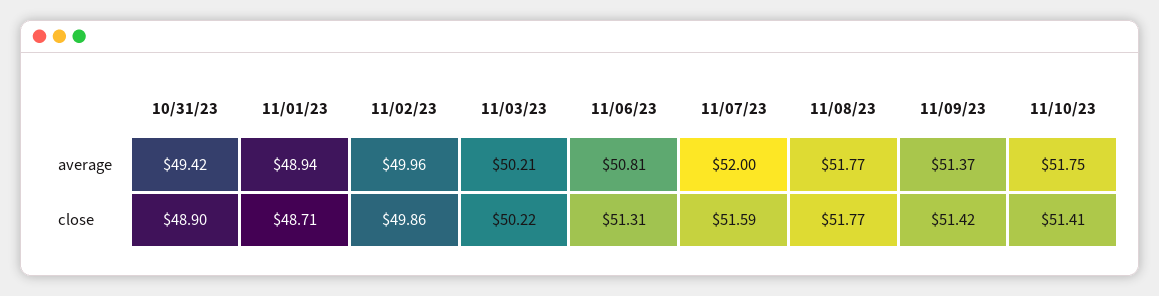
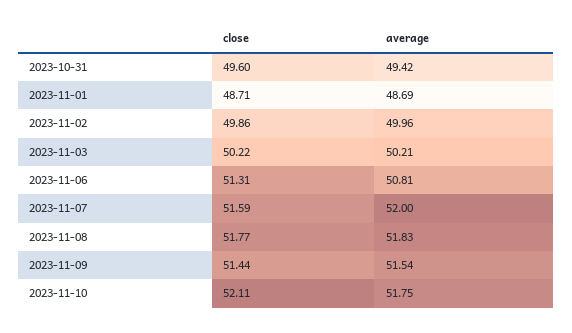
  {
    "10/31/23": {
      "average": 49.42,
-     "close": 48.9
+     "close": 49.6
    },
    "11/01/23": {
-     "average": 48.94,
+     "average": 48.69,
      "close": 48.71
    },
    "11/02/23": {
      "average": 49.96,
      "close": 49.86
    },
    "11/03/23": {
      "average": 50.21,
      "close": 50.22
    },
    "11/06/23": {
      "average": 50.81,
      "close": 51.31
    },
    "11/07/23": {
      "average": 52,
      "close": 51.59
    },
    "11/08/23": {
-     "average": 51.77,
+     "average": 51.83,
      "close": 51.77
    },
    "11/09/23": {
-     "average": 51.37,
+     "average": 51.54,
-     "close": 51.42
+     "close": 51.44
    },
    "11/10/23": {
      "average": 51.75,
-     "close": 51.41
+     "close": 52.11
    }
  }

